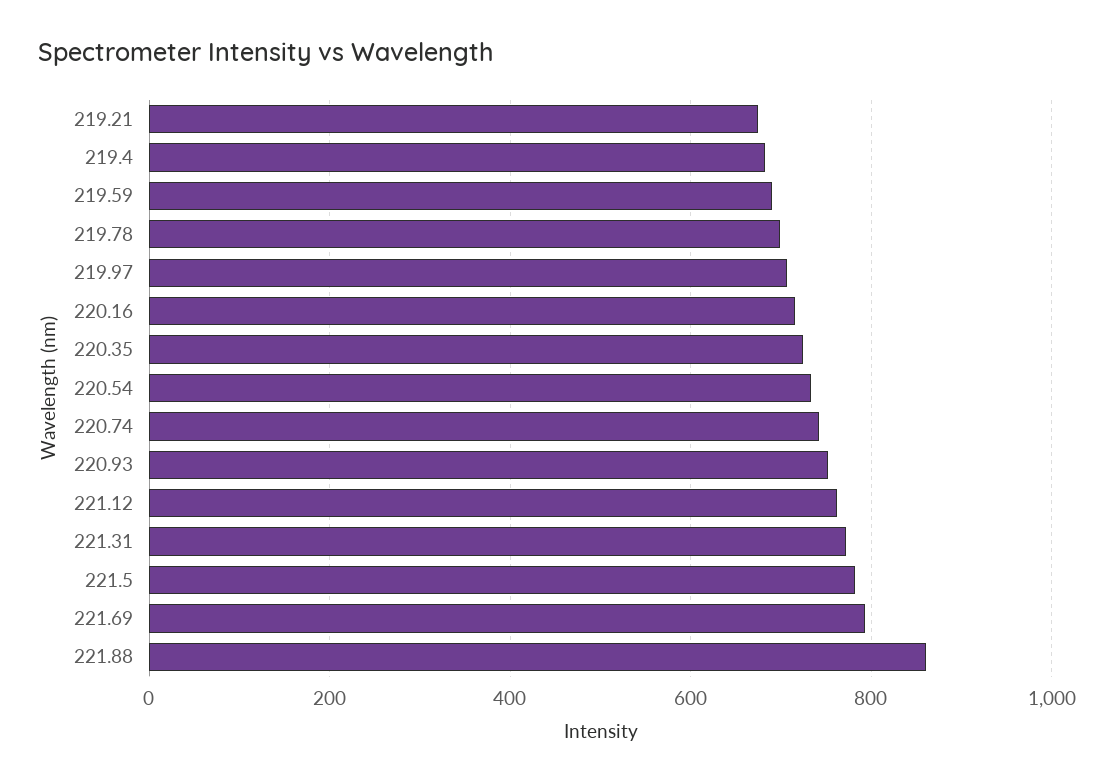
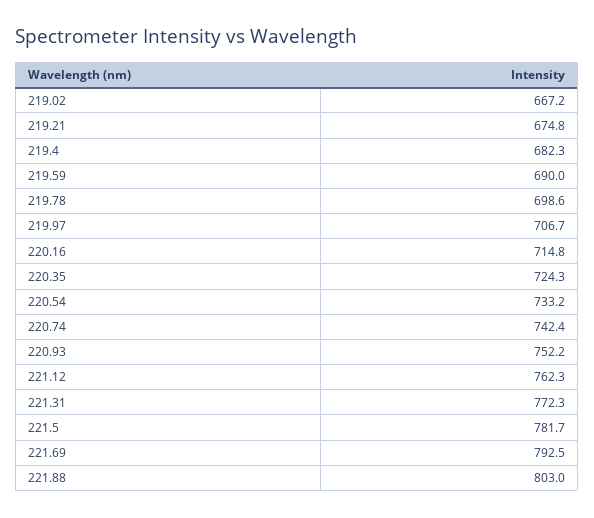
  {
    "219.21": 674.8,
    "219.4": 682.3,
    "219.59": 690,
    "219.78": 698.6,
    "219.97": 706.7,
    "220.16": 714.8,
    "220.35": 724.3,
    "220.54": 733.2,
    "220.74": 742.4,
    "220.93": 752.2,
    "221.12": 762.3,
    "221.31": 772.3,
    "221.5": 781.7,
    "221.69": 792.5,
-   "221.88": 860
+   "221.88": 803,
+   "219.02": 667.2
  }

